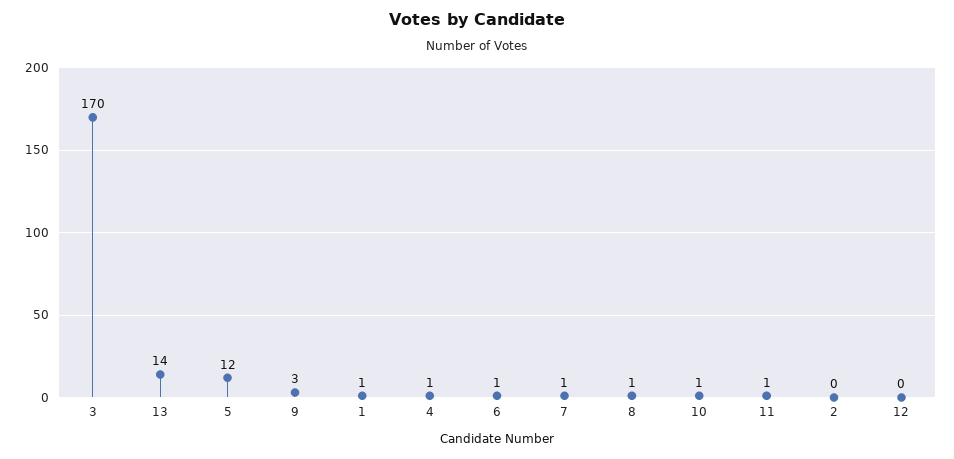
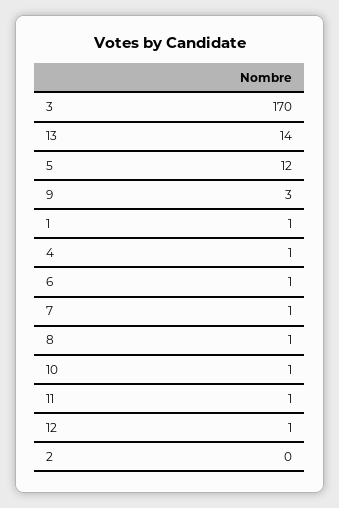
  {
    "3": 170,
    "13": 14,
    "5": 12,
    "9": 3,
    "1": 1,
    "4": 1,
    "6": 1,
    "7": 1,
    "8": 1,
    "10": 1,
    "11": 1,
    "2": 0,
-   "12": 0
+   "12": 1
  }

